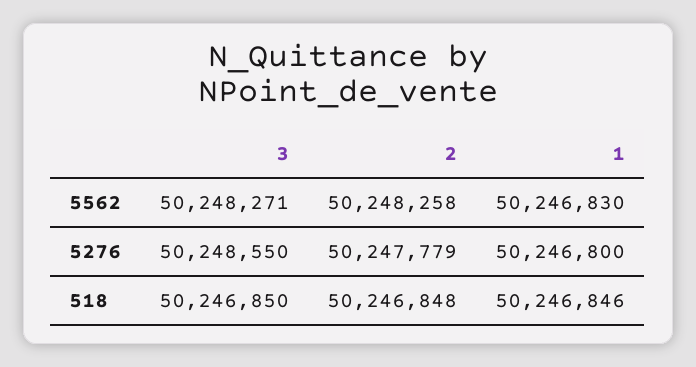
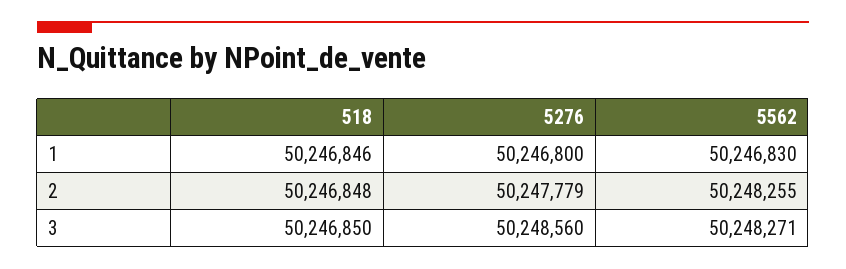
  {
    "3": {
      "5562": 50248271,
-     "5276": 50248550,
+     "5276": 50248560,
      "518": 50246850
    },
    "2": {
-     "5562": 50248258,
+     "5562": 50248255,
      "5276": 50247779,
      "518": 50246848
    },
    "1": {
      "5562": 50246830,
      "5276": 50246800,
      "518": 50246846
    }
  }

